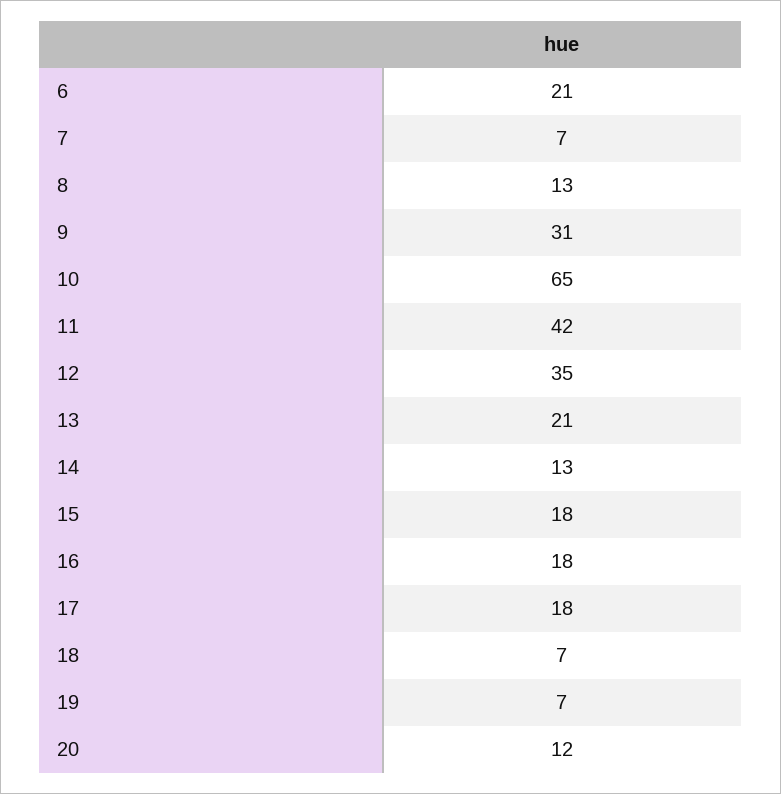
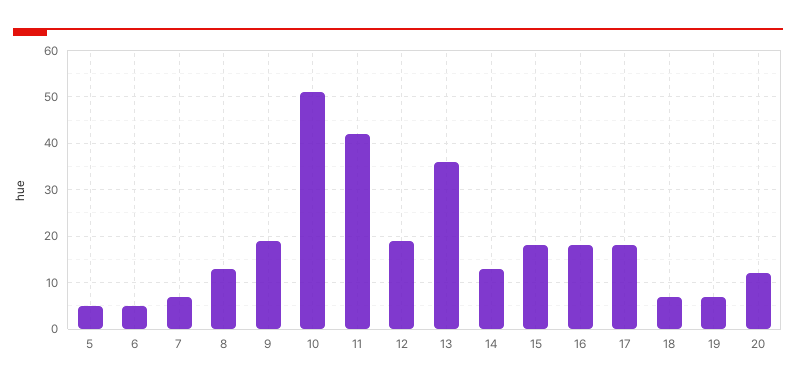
  {
-   "6": 21,
+   "6": 5,
    "7": 7,
    "8": 13,
-   "9": 31,
+   "9": 20,
-   "10": 65,
+   "10": 50,
    "11": 42,
-   "12": 35,
+   "12": 20,
-   "13": 21,
+   "13": 35,
    "14": 13,
    "15": 18,
    "16": 18,
    "17": 18,
    "18": 7,
    "19": 7,
-   "20": 12
+   "20": 12,
+   "5": 5
  }

